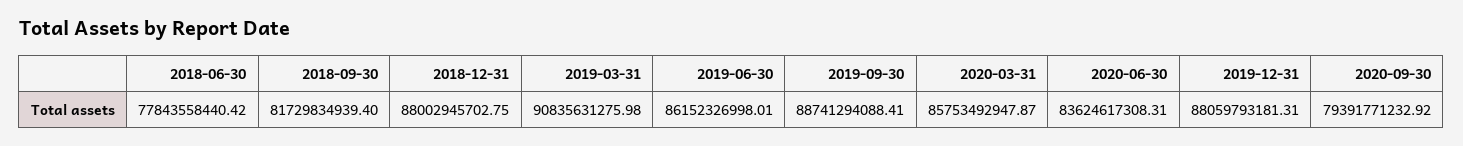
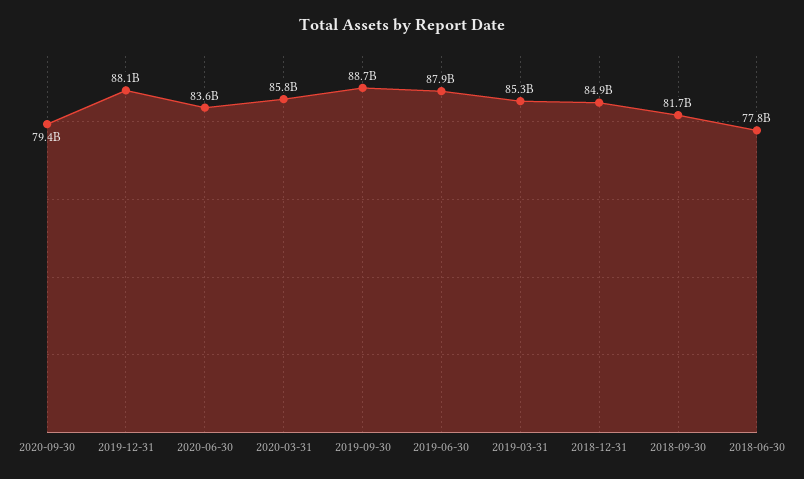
  {
    "2018-06-30": 77843558440.42,
    "2018-09-30": 81729834939.4,
-   "2018-12-31": 88002945702.75,
+   "2018-12-31": 84900000000,
-   "2019-03-31": 90835631275.98,
+   "2019-03-31": 85300000000,
-   "2019-06-30": 86152326998.01,
+   "2019-06-30": 87900000000,
    "2019-09-30": 88741294088.41,
    "2020-03-31": 85753492947.87,
    "2020-06-30": 83624617308.31,
    "2019-12-31": 88059793181.31,
    "2020-09-30": 79391771232.92
  }

